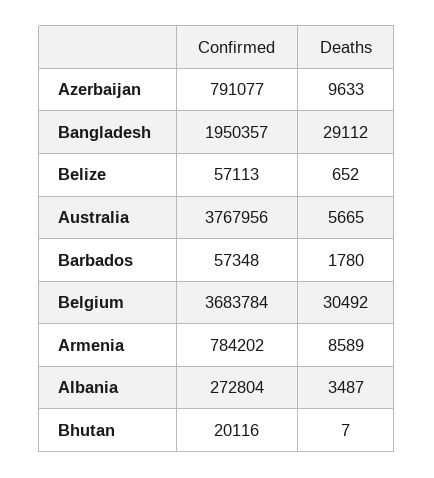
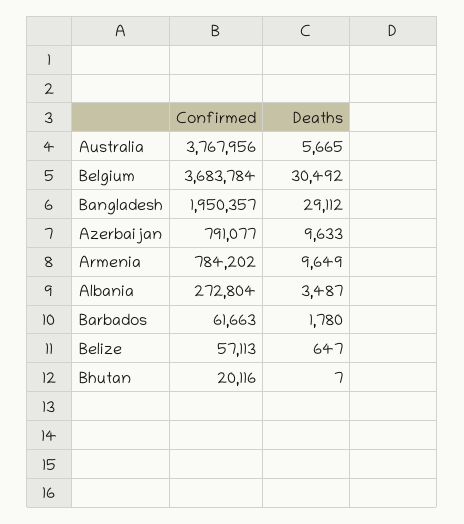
  {
    "Confirmed": {
      "Azerbaijan": 791077,
      "Bangladesh": 1950357,
      "Belize": 57113,
      "Australia": 3767956,
-     "Barbados": 57348,
+     "Barbados": 61663,
      "Belgium": 3683784,
      "Armenia": 784202,
      "Albania": 272804,
      "Bhutan": 20116
    },
    "Deaths": {
      "Azerbaijan": 9633,
      "Bangladesh": 29112,
-     "Belize": 652,
+     "Belize": 647,
      "Australia": 5665,
      "Barbados": 1780,
      "Belgium": 30492,
-     "Armenia": 8589,
+     "Armenia": 9649,
      "Albania": 3487,
      "Bhutan": 7
    }
  }

